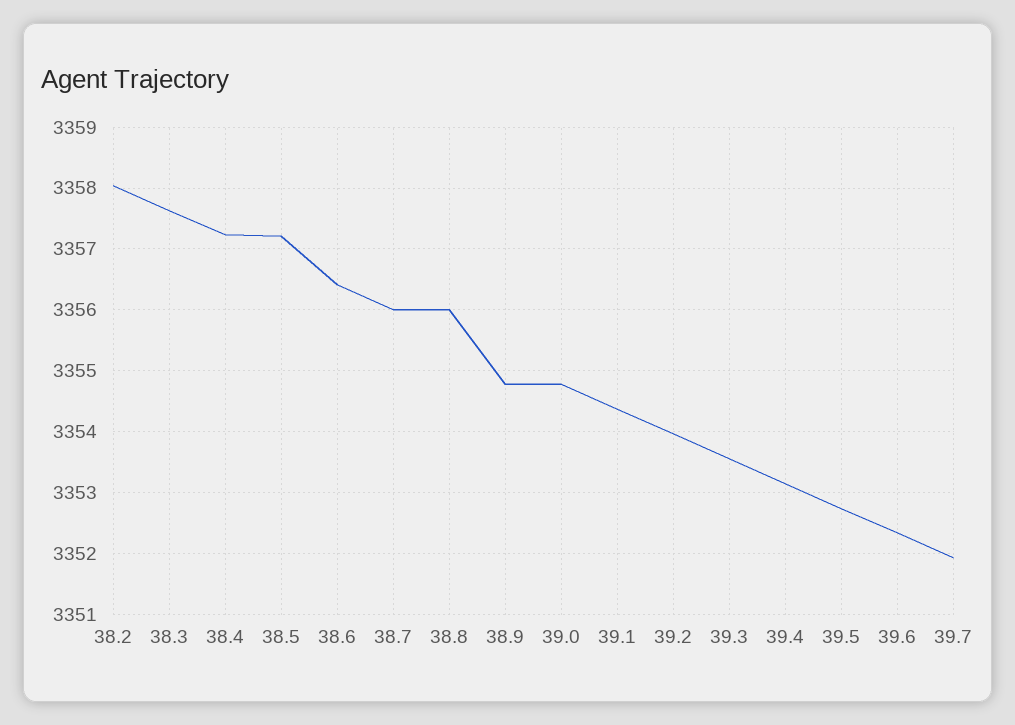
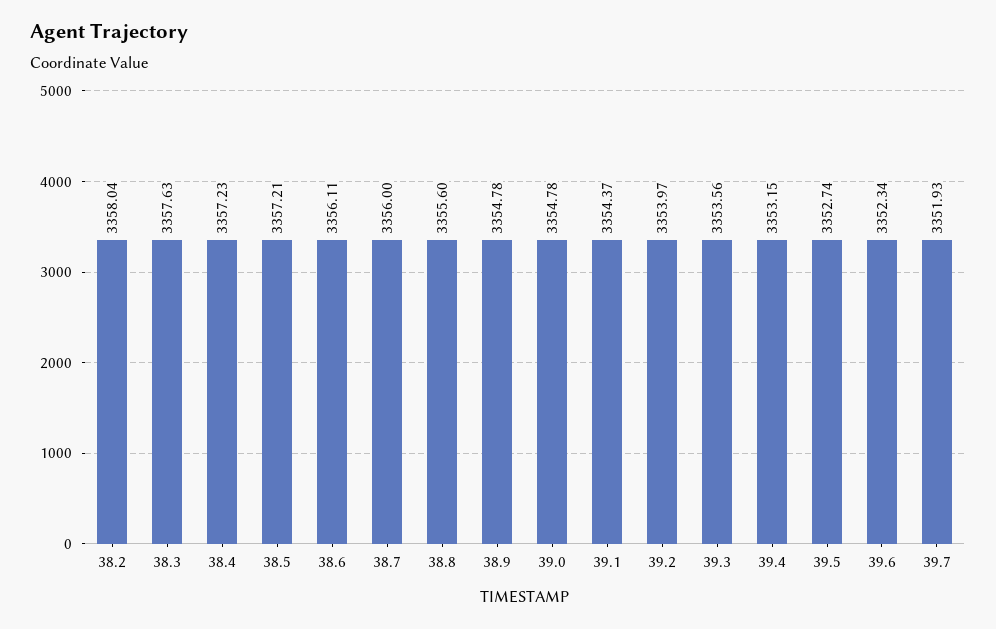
  {
    "38.2": 3358.04,
    "38.3": 3357.63,
    "38.4": 3357.23,
    "38.5": 3357.21,
-   "38.6": 3356.4,
+   "38.6": 3356.11,
    "38.7": 3356,
-   "38.8": 3356,
+   "38.8": 3355.6,
    "38.9": 3354.78,
    "39.0": 3354.78,
    "39.1": 3354.37,
    "39.2": 3353.97,
    "39.3": 3353.56,
    "39.4": 3353.15,
    "39.5": 3352.74,
    "39.6": 3352.34,
    "39.7": 3351.93
  }

